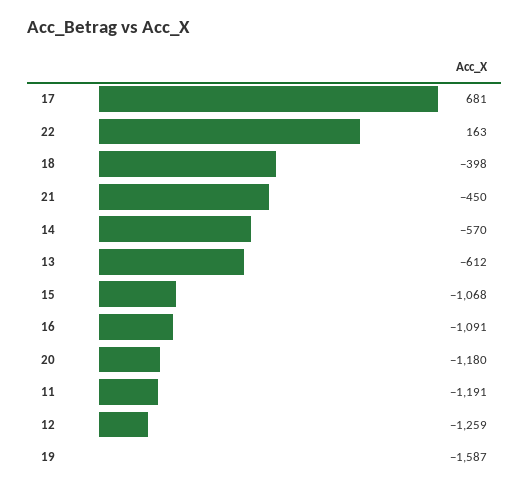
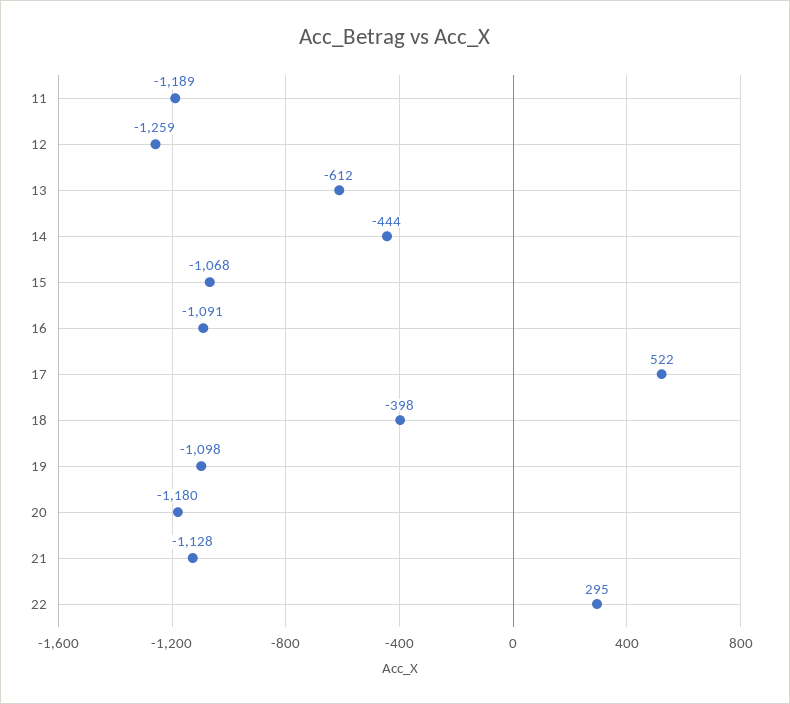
  {
-   "17": 681,
+   "17": 522,
-   "22": 163,
+   "22": 295,
    "18": -398,
-   "21": -450,
+   "21": -1128,
-   "14": -570,
+   "14": -444,
    "13": -612,
    "15": -1068,
    "16": -1091,
    "20": -1180,
-   "11": -1191,
+   "11": -1189,
    "12": -1259,
-   "19": -1587
+   "19": -1098
  }

